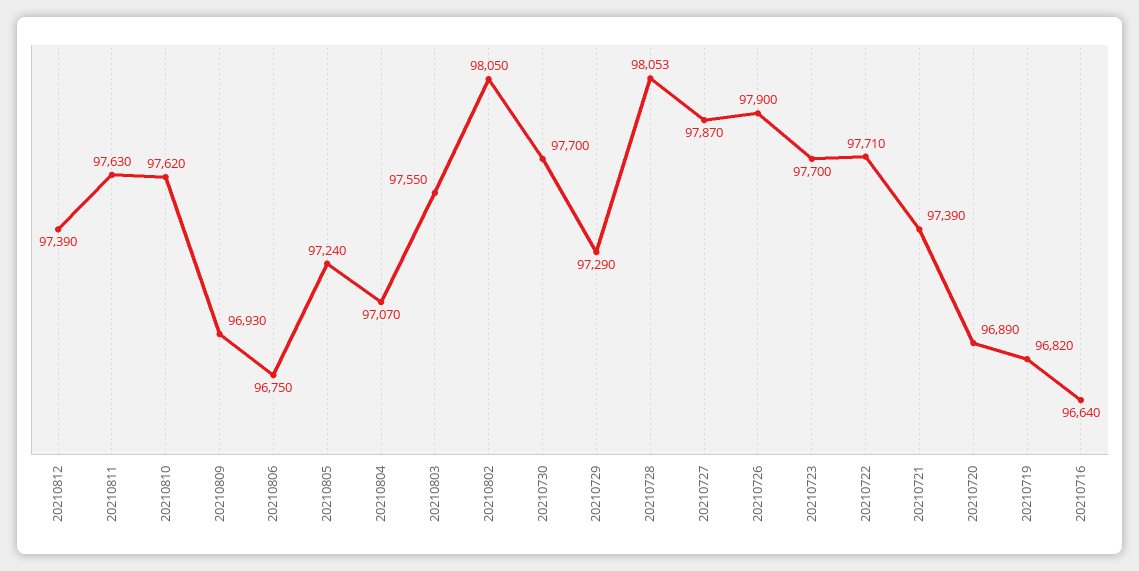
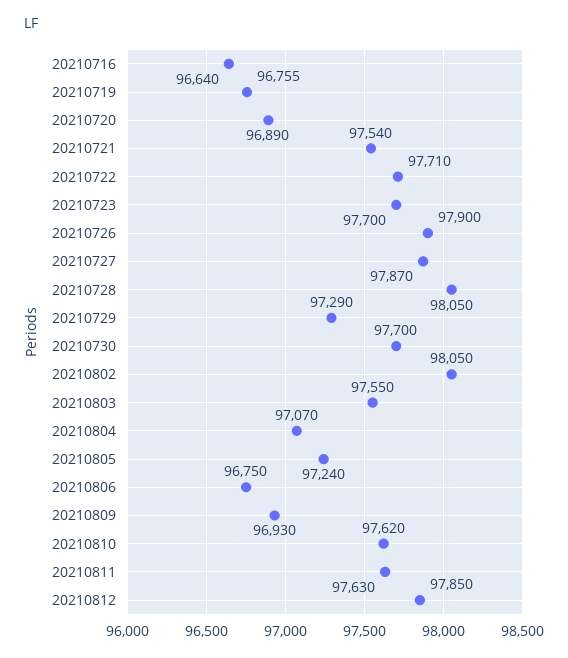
  {
-   "20210812": 97390,
+   "20210812": 97850,
    "20210811": 97630,
    "20210810": 97620,
    "20210809": 96930,
    "20210806": 96750,
    "20210805": 97240,
    "20210804": 97070,
    "20210803": 97550,
    "20210802": 98050,
    "20210730": 97700,
    "20210729": 97290,
-   "20210728": 98053,
+   "20210728": 98050,
    "20210727": 97870,
    "20210726": 97900,
    "20210723": 97700,
    "20210722": 97710,
-   "20210721": 97390,
+   "20210721": 97540,
    "20210720": 96890,
-   "20210719": 96820,
+   "20210719": 96755,
    "20210716": 96640
  }

